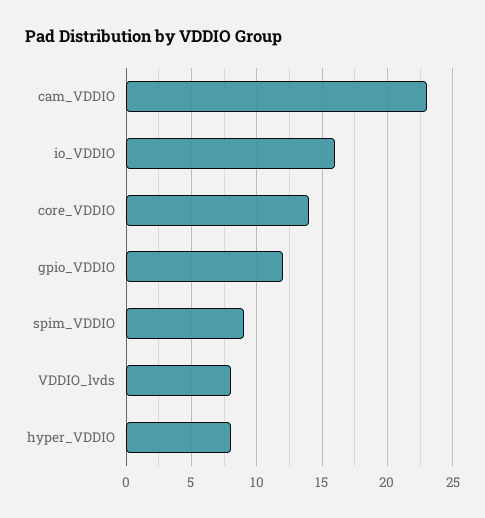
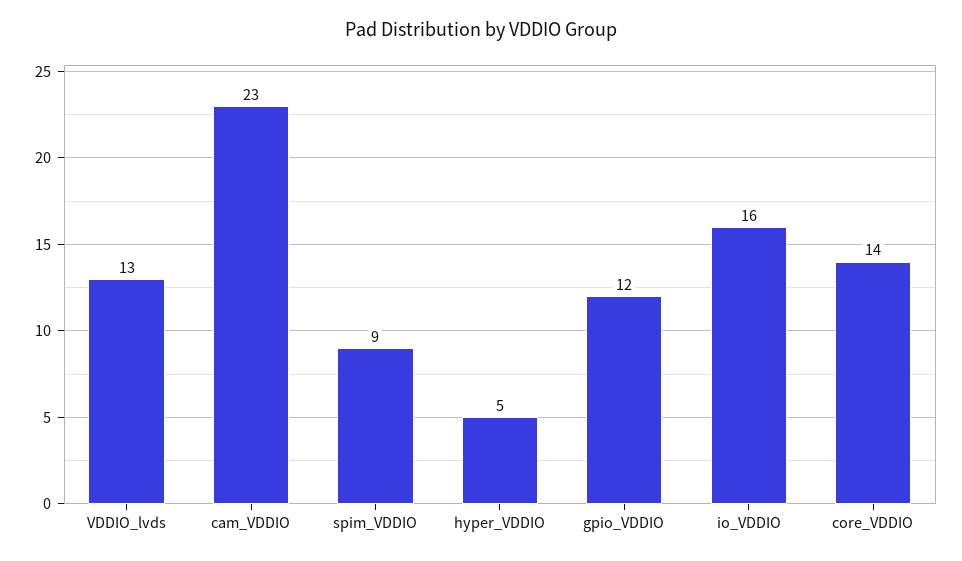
  {
    "cam_VDDIO": 23,
    "io_VDDIO": 16,
    "core_VDDIO": 14,
    "gpio_VDDIO": 12,
    "spim_VDDIO": 9,
-   "VDDIO_lvds": 8,
+   "VDDIO_lvds": 13,
-   "hyper_VDDIO": 8
+   "hyper_VDDIO": 5
  }

